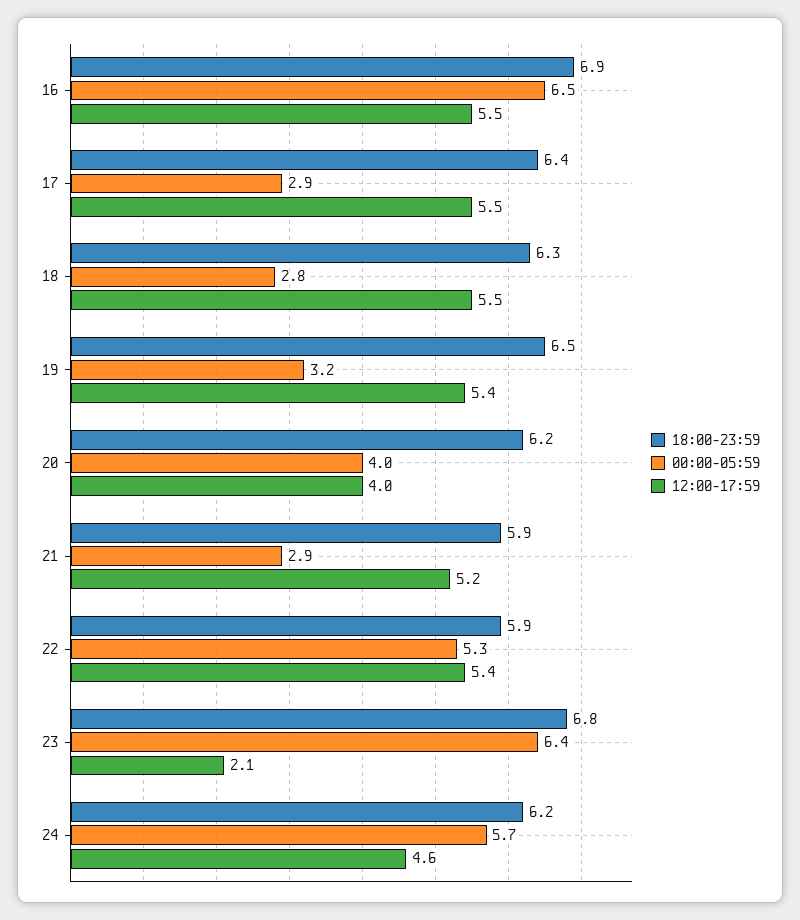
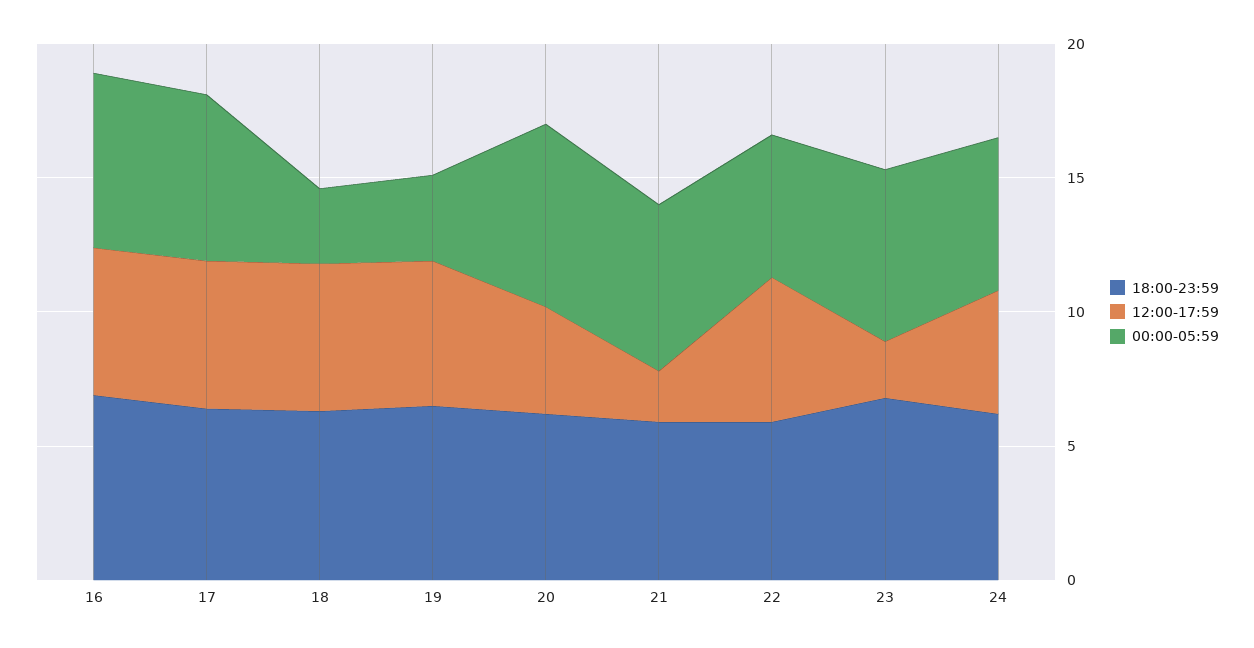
  {
    "18:00-23:59": {
      "16": 6.9,
      "17": 6.4,
      "18": 6.3,
      "19": 6.5,
      "20": 6.2,
      "21": 5.9,
      "22": 5.9,
      "23": 6.8,
      "24": 6.2
    },
    "00:00-05:59": {
      "16": 6.5,
-     "17": 2.9,
+     "17": 6,
      "18": 2.8,
      "19": 3.2,
-     "20": 4,
+     "20": 7,
-     "21": 2.9,
+     "21": 6,
      "22": 5.3,
      "23": 6.4,
      "24": 5.7
    },
    "12:00-17:59": {
      "16": 5.5,
      "17": 5.5,
      "18": 5.5,
      "19": 5.4,
      "20": 4,
-     "21": 5.2,
+     "21": 2,
      "22": 5.4,
      "23": 2.1,
      "24": 4.6
    }
  }

